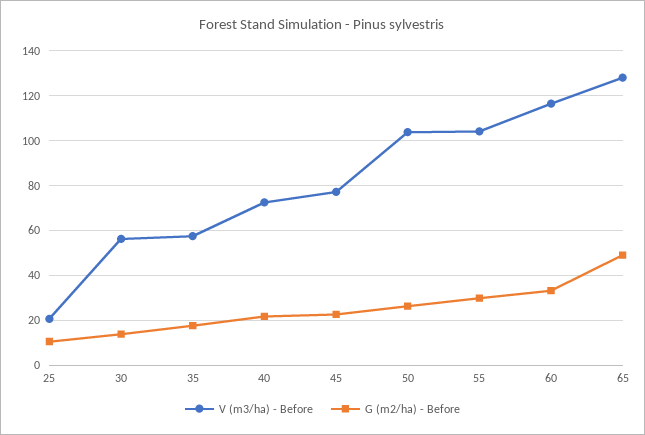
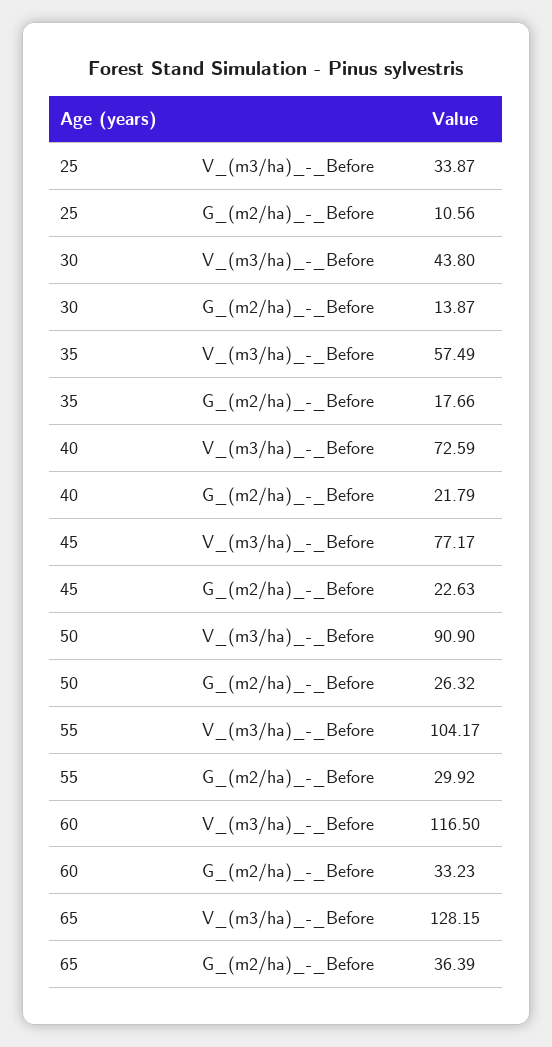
  {
    "V (m3/ha) - Before": {
-     "25": 20,
+     "25": 33.87,
-     "30": 55,
+     "30": 43.8,
      "35": 57.49,
      "40": 72.59,
      "45": 77.17,
-     "50": 105,
+     "50": 90.9,
      "55": 104.17,
      "60": 116.5,
      "65": 128.15
    },
    "G (m2/ha) - Before": {
      "25": 10.56,
      "30": 13.87,
      "35": 17.66,
      "40": 21.79,
      "45": 22.63,
      "50": 26.32,
      "55": 29.92,
      "60": 33.23,
-     "65": 50
+     "65": 36.39
    }
  }

